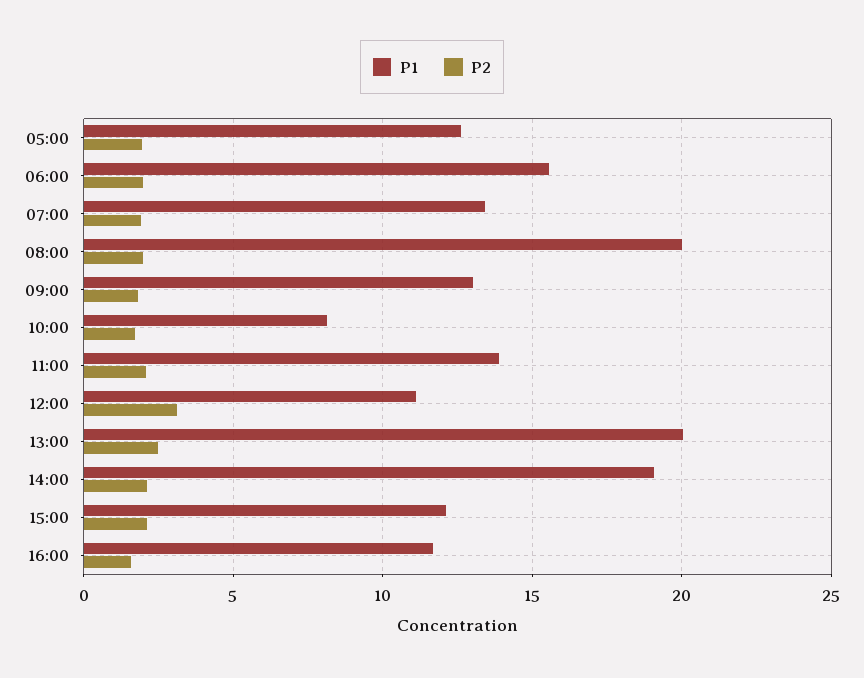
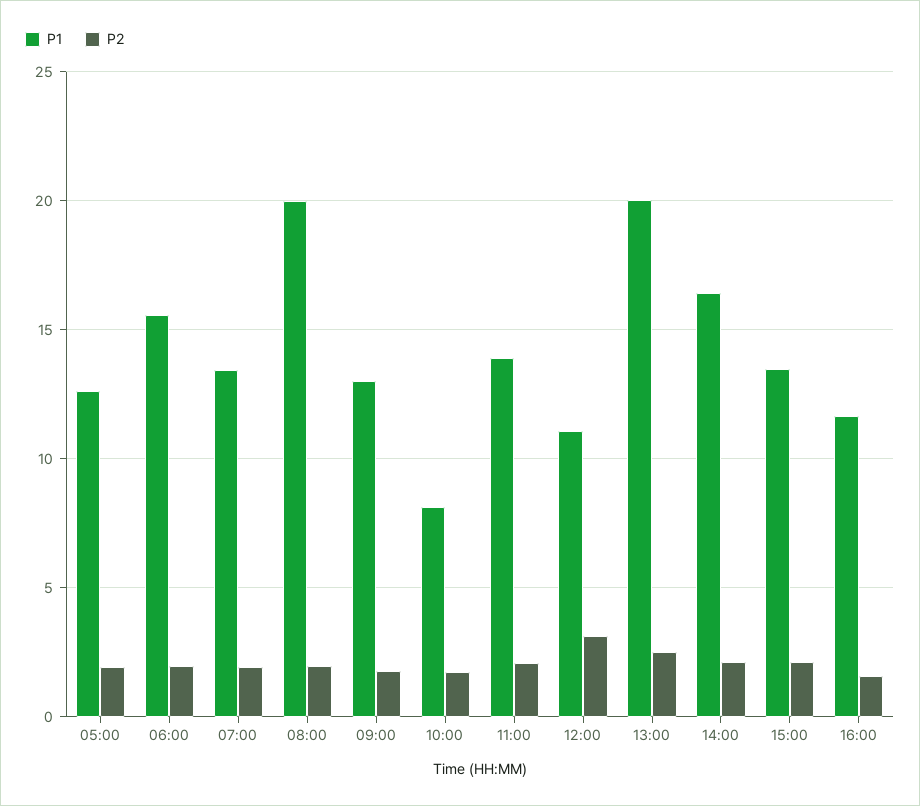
  {
    "P1": {
      "05:00": 12.5,
      "06:00": 15.5,
      "07:00": 13.5,
      "08:00": 20,
      "09:00": 13,
      "10:00": 8,
      "11:00": 14,
      "12:00": 11,
      "13:00": 20,
-     "14:00": 19,
+     "14:00": 16.5,
-     "15:00": 12,
+     "15:00": 13.5,
      "16:00": 11.5
    },
    "P2": {
      "05:00": 2,
      "06:00": 2,
      "07:00": 2,
      "08:00": 2,
      "09:00": 2,
      "10:00": 1.5,
      "11:00": 2,
      "12:00": 3,
      "13:00": 2.5,
      "14:00": 2,
      "15:00": 2,
      "16:00": 1.5
    }
  }

